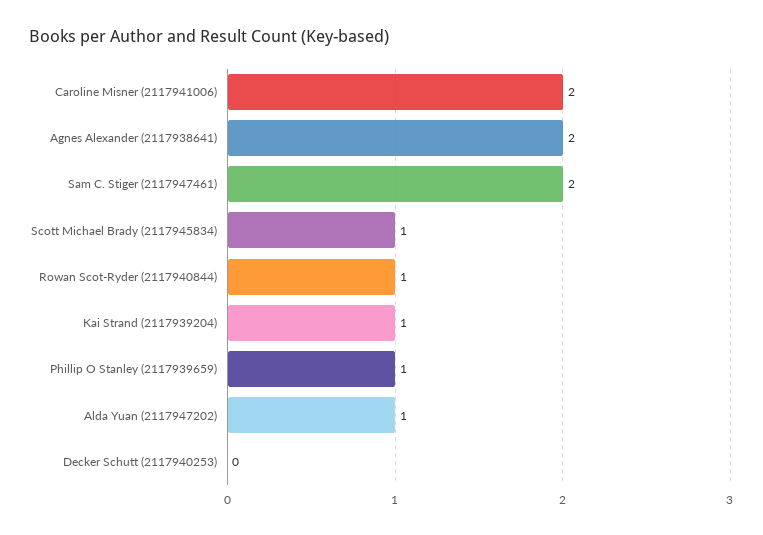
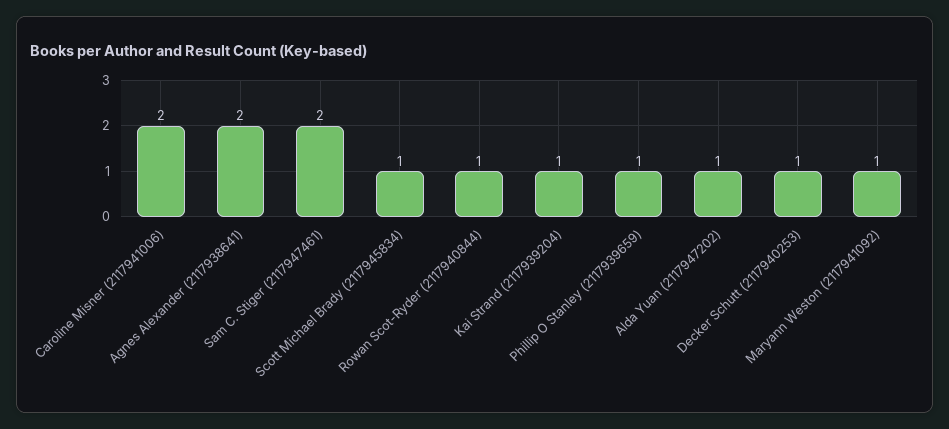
  {
    "Caroline Misner (2117941006)": 2,
    "Agnes Alexander (2117938641)": 2,
    "Sam C. Stiger (2117947461)": 2,
    "Scott Michael Brady (2117945834)": 1,
    "Rowan Scot-Ryder (2117940844)": 1,
    "Kai Strand (2117939204)": 1,
    "Phillip O Stanley (2117939659)": 1,
    "Alda Yuan (2117947202)": 1,
-   "Decker Schutt (2117940253)": 0
+   "Decker Schutt (2117940253)": 1,
+   "Maryann Weston (2117941092)": 1
  }

